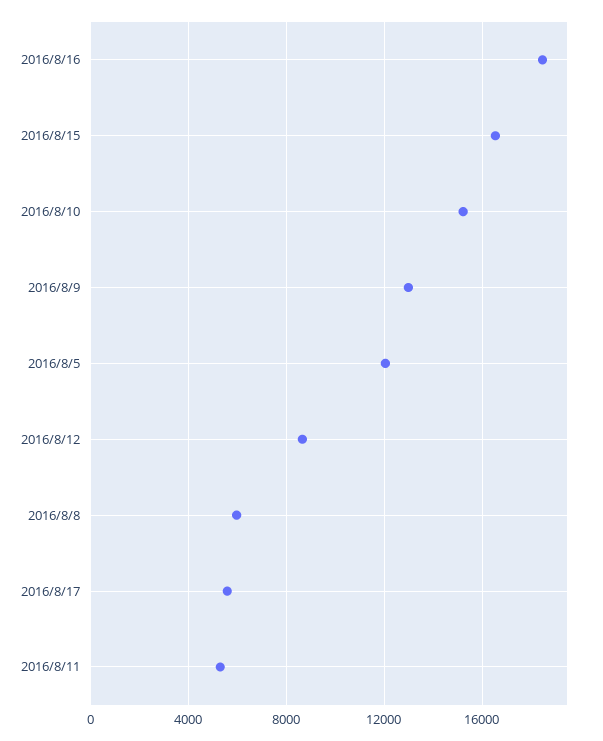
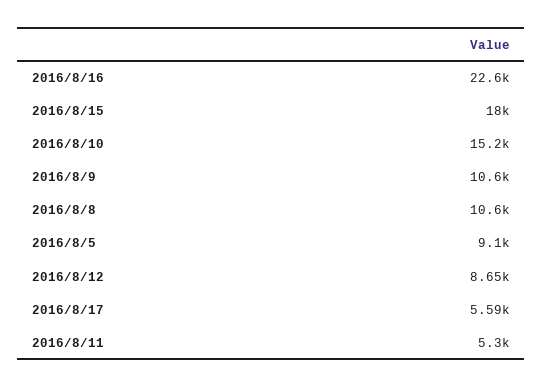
  {
-   "2016/8/16": 18500,
+   "2016/8/16": 22600,
-   "2016/8/15": 16500,
+   "2016/8/15": 18000,
    "2016/8/10": 15200,
-   "2016/8/9": 13000,
+   "2016/8/9": 10600,
-   "2016/8/5": 12000,
+   "2016/8/5": 9100,
    "2016/8/12": 8650,
-   "2016/8/8": 6000,
+   "2016/8/8": 10600,
    "2016/8/17": 5590,
    "2016/8/11": 5300
  }

